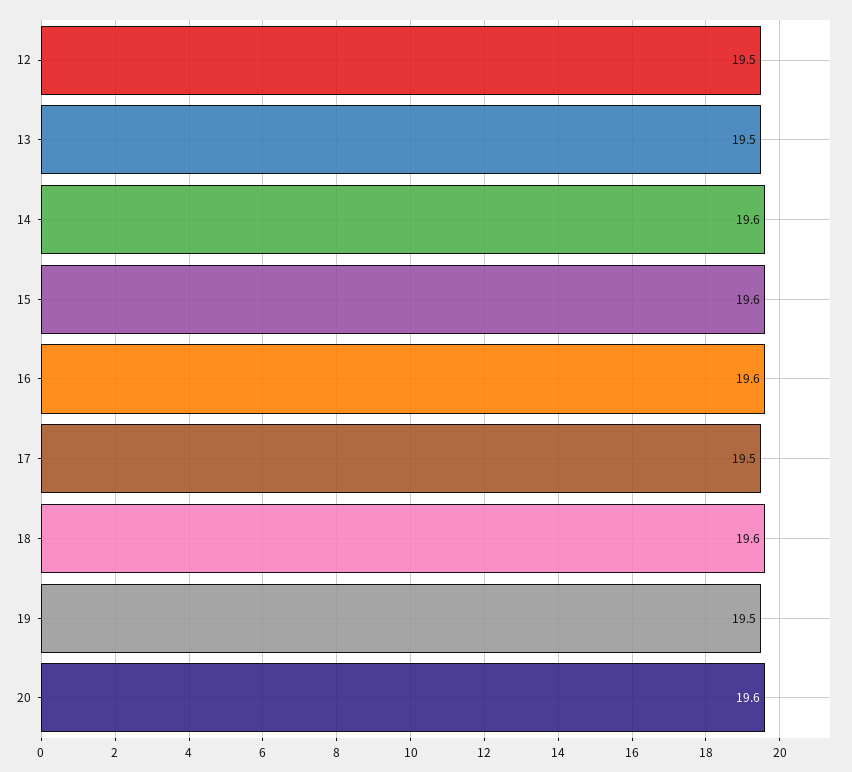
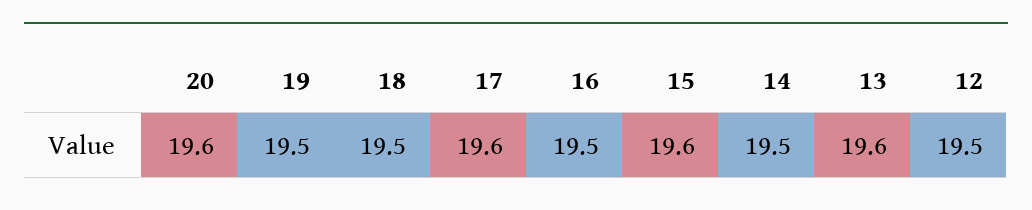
  {
    "12": 19.5,
-   "13": 19.5,
+   "13": 19.6,
-   "14": 19.6,
+   "14": 19.5,
    "15": 19.6,
-   "16": 19.6,
+   "16": 19.5,
-   "17": 19.5,
+   "17": 19.6,
-   "18": 19.6,
+   "18": 19.5,
    "19": 19.5,
    "20": 19.6
  }

